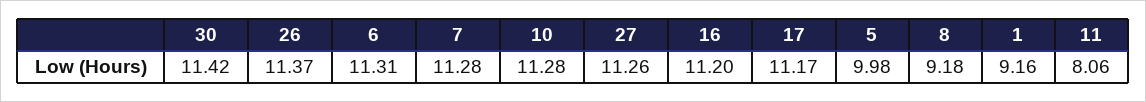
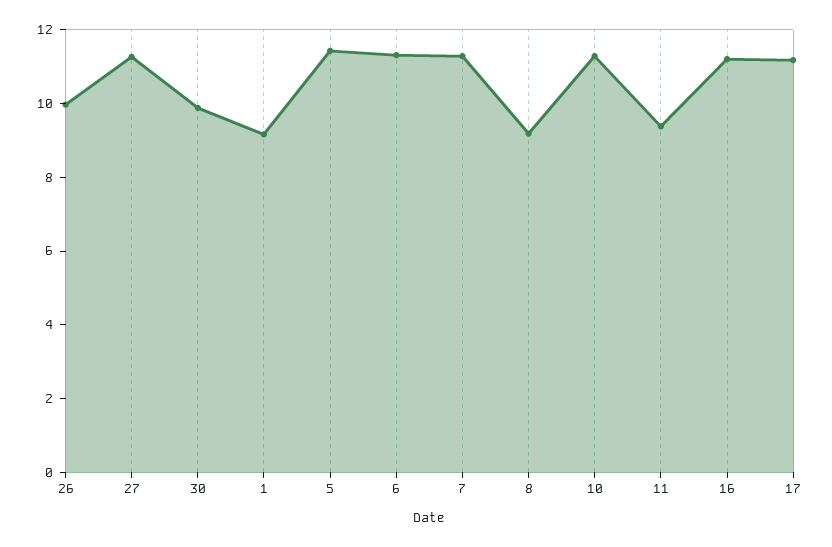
  {
-   "30": 11.42,
+   "30": 10,
-   "26": 11.37,
+   "26": 10,
    "6": 11.31,
    "7": 11.28,
    "10": 11.28,
    "27": 11.26,
    "16": 11.2,
    "17": 11.17,
-   "5": 9.98,
+   "5": 11.5,
    "8": 9.18,
    "1": 9.16,
-   "11": 8.06
+   "11": 9.5
  }

